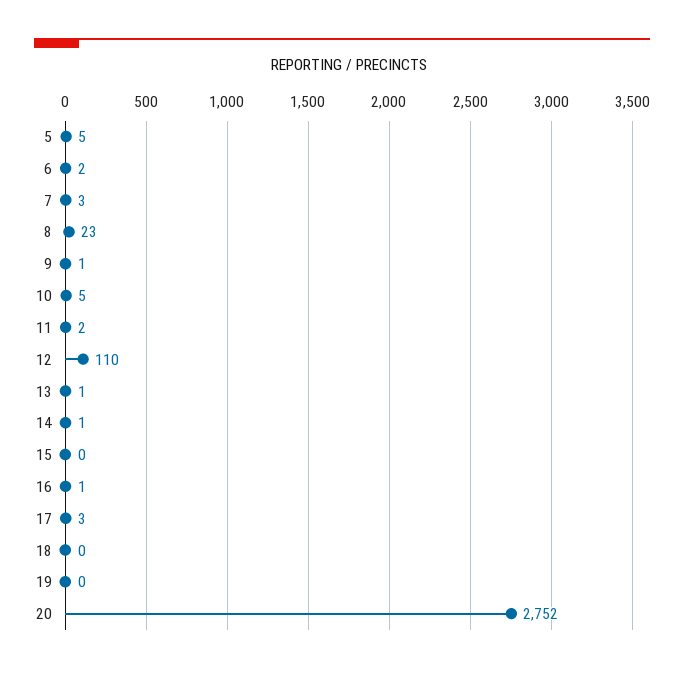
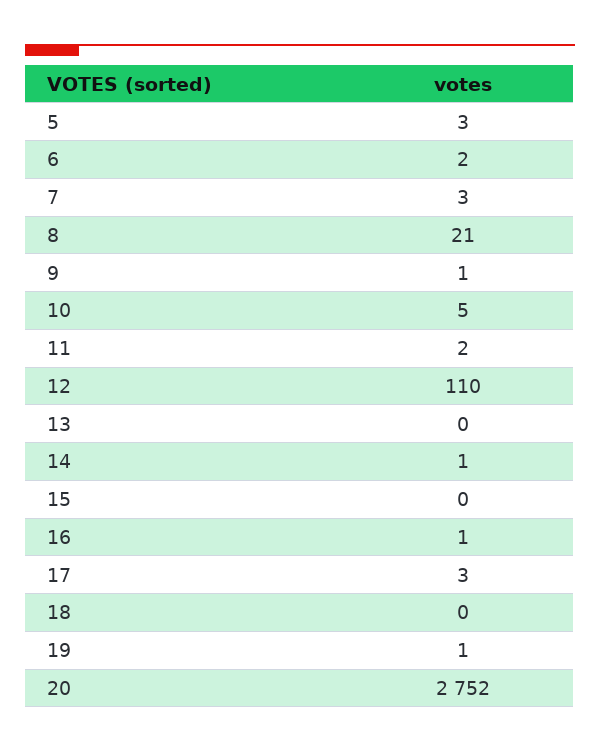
  {
-   "5": 5,
+   "5": 3,
    "6": 2,
    "7": 3,
-   "8": 23,
+   "8": 21,
    "9": 1,
    "10": 5,
    "11": 2,
    "12": 110,
-   "13": 1,
+   "13": 0,
    "14": 1,
    "15": 0,
    "16": 1,
    "17": 3,
    "18": 0,
-   "19": 0,
+   "19": 1,
    "20": 2752
  }

